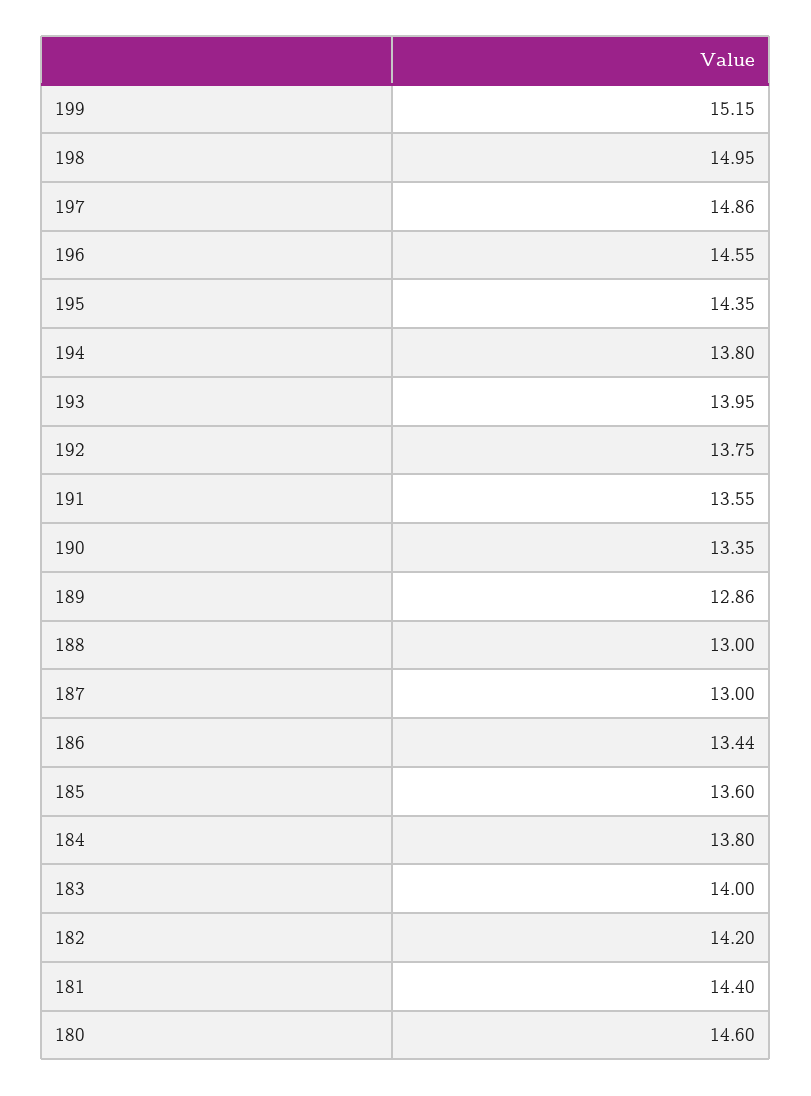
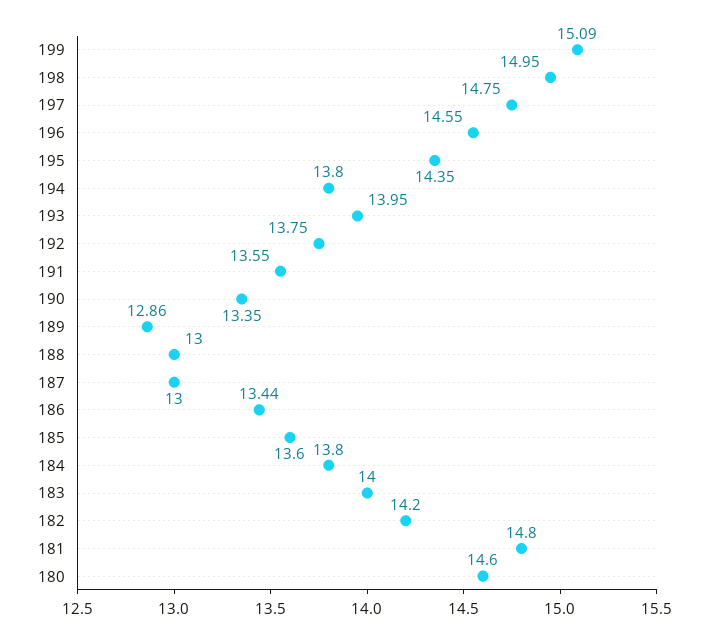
  {
-   "199": 15.15,
+   "199": 15.09,
    "198": 14.95,
-   "197": 14.86,
+   "197": 14.75,
    "196": 14.55,
    "195": 14.35,
    "194": 13.8,
    "193": 13.95,
    "192": 13.75,
    "191": 13.55,
    "190": 13.35,
    "189": 12.86,
    "188": 13,
    "187": 13,
    "186": 13.44,
    "185": 13.6,
    "184": 13.8,
    "183": 14,
    "182": 14.2,
-   "181": 14.4,
+   "181": 14.8,
    "180": 14.6
  }

